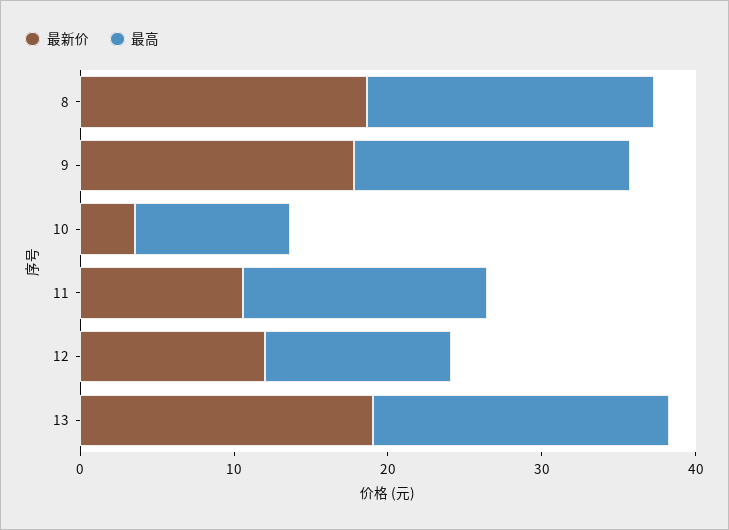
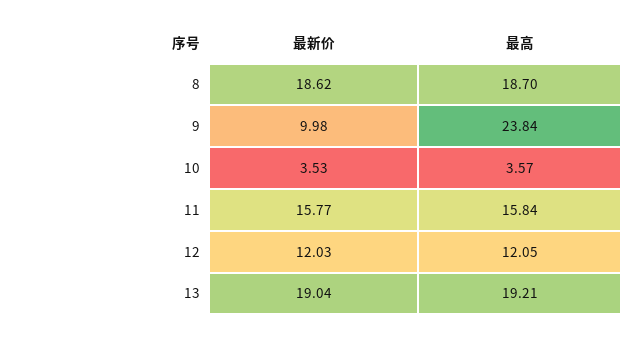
  {
    "最新价": {
      "8": 18.62,
-     "9": 18,
+     "9": 9.98,
      "10": 3.53,
-     "11": 10,
+     "11": 15.77,
      "12": 12.03,
      "13": 19.04
    },
    "最高": {
      "8": 18.7,
-     "9": 18,
+     "9": 23.84,
-     "10": 10,
+     "10": 3.57,
      "11": 15.84,
      "12": 12.05,
      "13": 19.21
    }
  }

